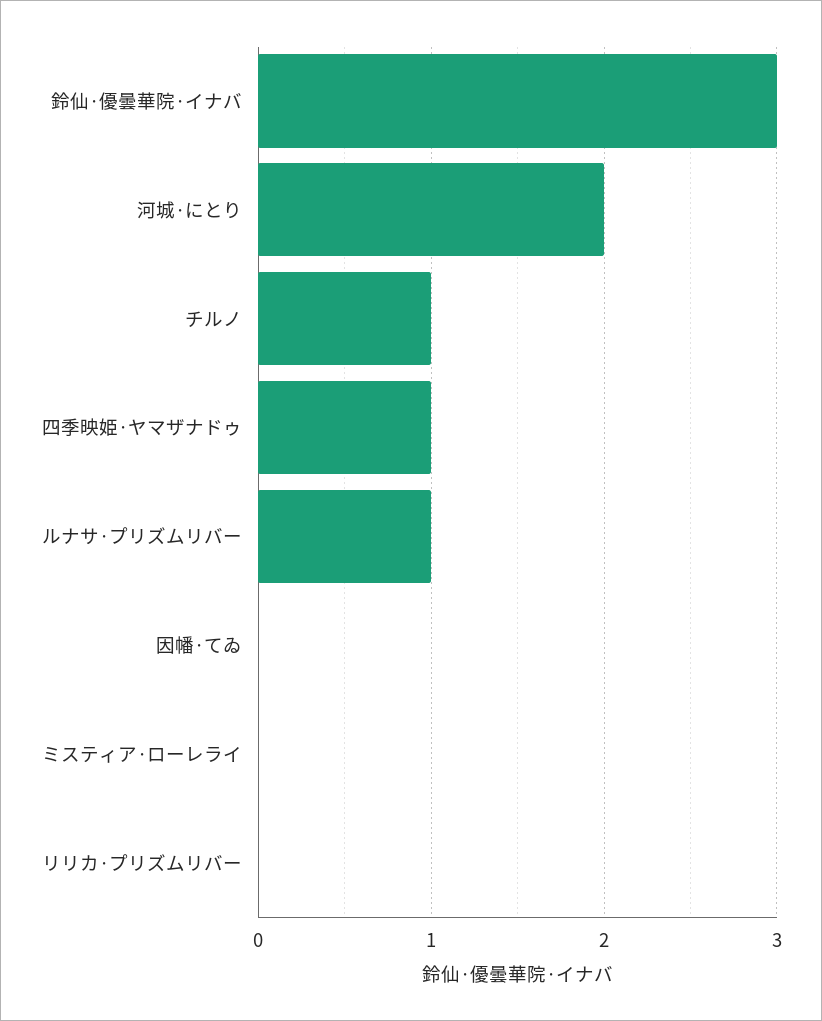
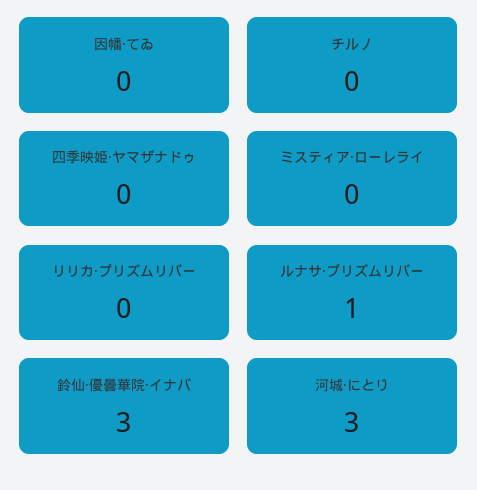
  {
    "鈴仙·優曇華院·イナバ": 3,
-   "河城·にとり": 2,
+   "河城·にとり": 3,
-   "チルノ": 1,
+   "チルノ": 0,
-   "四季映姫·ヤマザナドゥ": 1,
+   "四季映姫·ヤマザナドゥ": 0,
    "ルナサ·プリズムリバー": 1,
    "因幡·てゐ": 0,
    "ミスティア·ローレライ": 0,
    "リリカ·プリズムリバー": 0
  }

